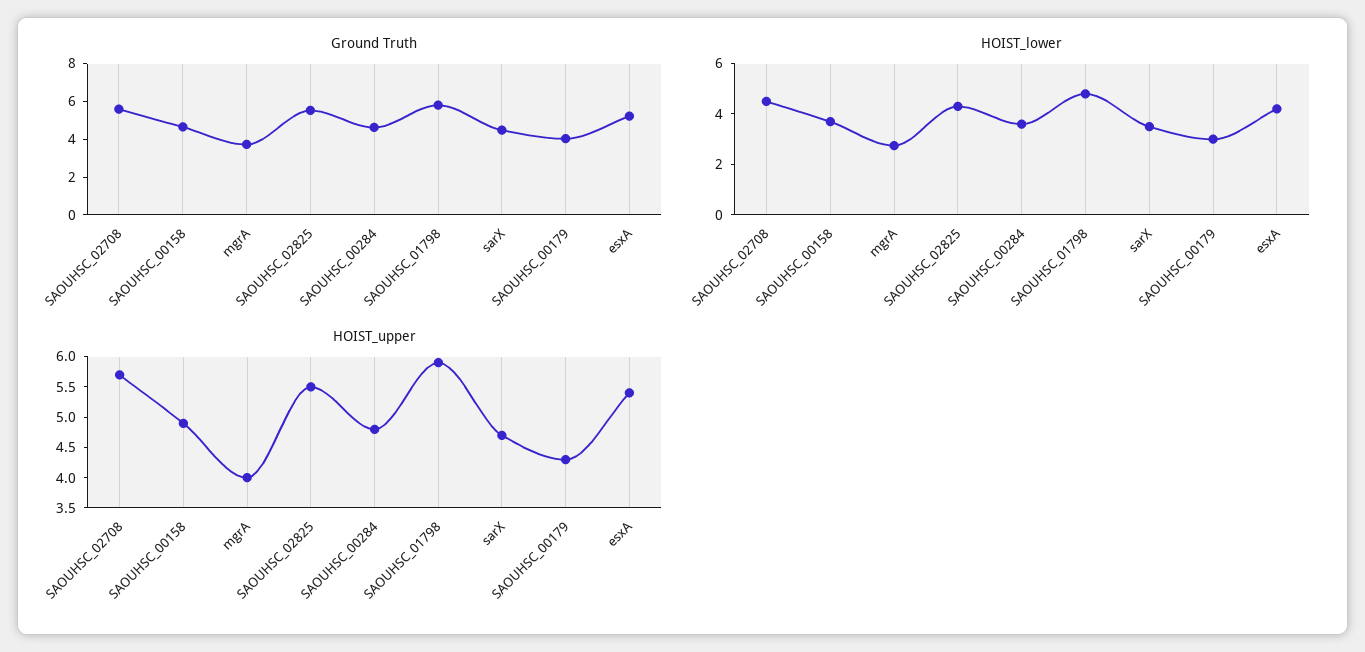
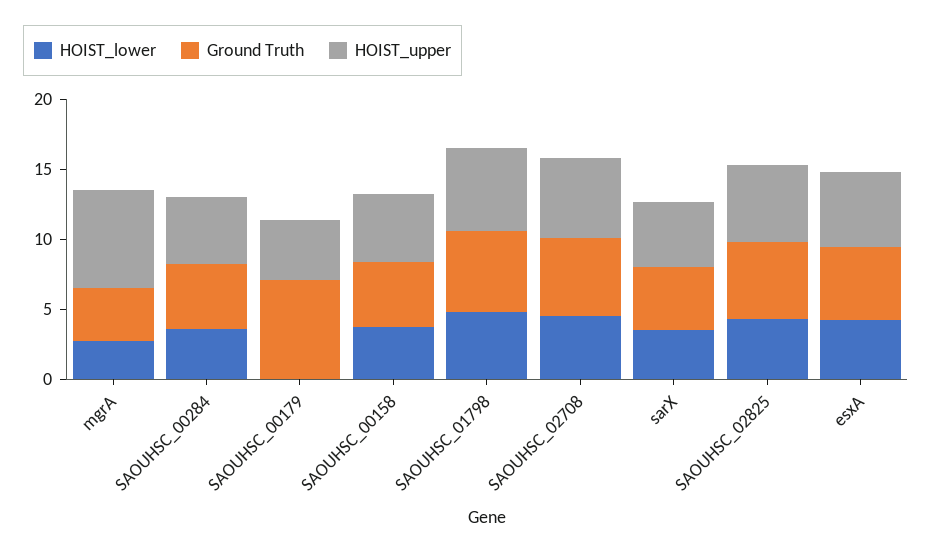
  {
    "Ground Truth": {
      "SAOUHSC_02708": 5.5,
      "SAOUHSC_00158": 4.5,
      "mgrA": 3.5,
      "SAOUHSC_02825": 5.5,
      "SAOUHSC_00284": 4.5,
      "SAOUHSC_01798": 6,
      "sarX": 4.5,
-     "SAOUHSC_00179": 4,
+     "SAOUHSC_00179": 7,
      "esxA": 5
    },
    "HOIST_lower": {
      "SAOUHSC_02708": 4.5,
      "SAOUHSC_00158": 3.5,
      "mgrA": 3,
      "SAOUHSC_02825": 4.5,
      "SAOUHSC_00284": 3.5,
      "SAOUHSC_01798": 5,
      "sarX": 3.5,
-     "SAOUHSC_00179": 3,
+     "SAOUHSC_00179": 0,
      "esxA": 4
    },
    "HOIST_upper": {
      "SAOUHSC_02708": 5.5,
      "SAOUHSC_00158": 5,
-     "mgrA": 4,
+     "mgrA": 7,
      "SAOUHSC_02825": 5.5,
      "SAOUHSC_00284": 5,
      "SAOUHSC_01798": 6,
      "sarX": 4.5,
      "SAOUHSC_00179": 4.5,
      "esxA": 5.5
    }
  }

